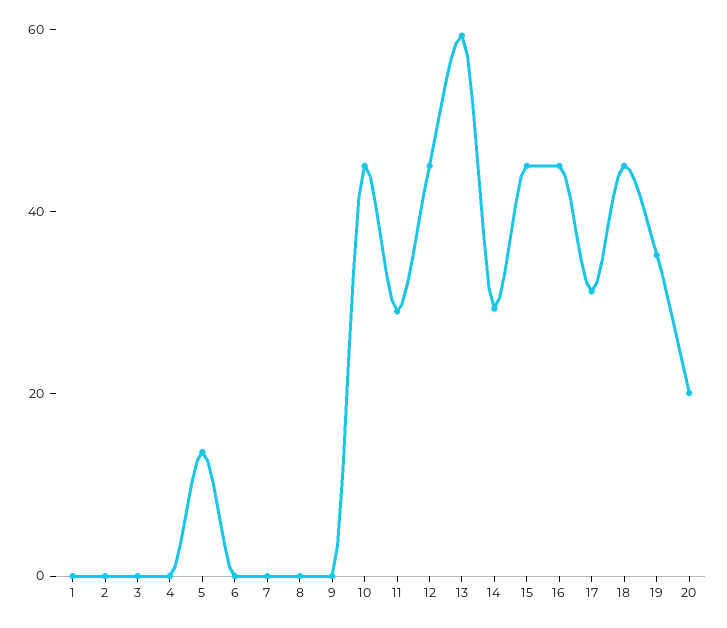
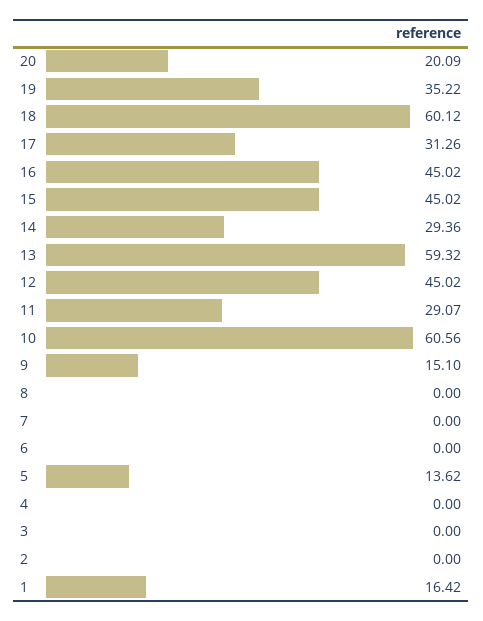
  {
-   "1": 0,
+   "1": 16.42,
    "2": 0,
    "3": 0,
    "4": 0,
    "5": 13.62,
    "6": 0,
    "7": 0,
    "8": 0,
-   "9": 0,
+   "9": 15.1,
-   "10": 45,
+   "10": 60.56,
    "11": 29.07,
    "12": 45.02,
    "13": 59.32,
    "14": 29.36,
    "15": 45.02,
    "16": 45.02,
    "17": 31.26,
-   "18": 45,
+   "18": 60.12,
    "19": 35.22,
    "20": 20.09
  }

